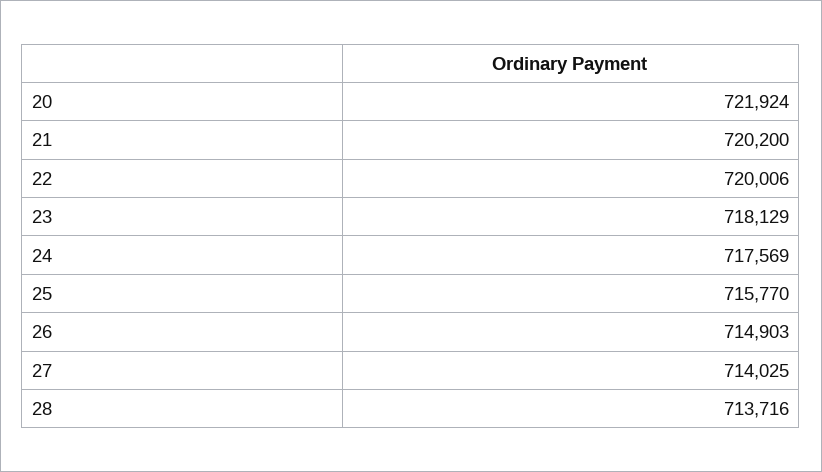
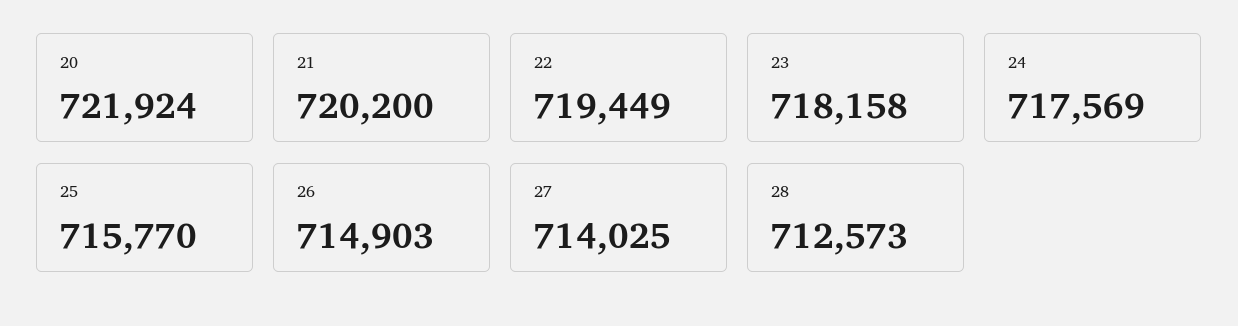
  {
    "20": 721924,
    "21": 720200,
-   "22": 720006,
+   "22": 719449,
-   "23": 718129,
+   "23": 718158,
    "24": 717569,
    "25": 715770,
    "26": 714903,
    "27": 714025,
-   "28": 713716
+   "28": 712573
  }

